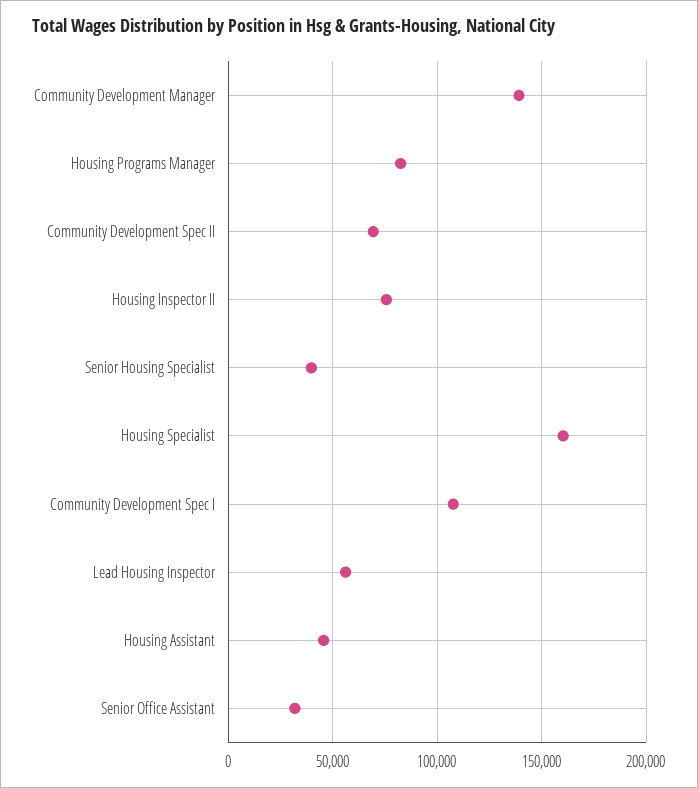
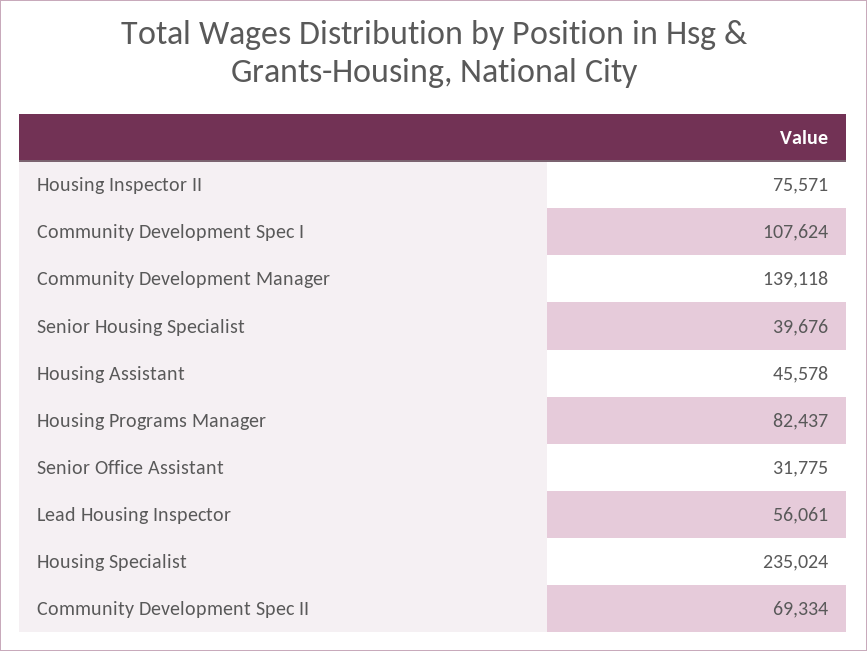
  {
    "Community Development Manager": 139118,
    "Housing Programs Manager": 82437,
    "Community Development Spec II": 69334,
    "Housing Inspector II": 75571,
    "Senior Housing Specialist": 39676,
-   "Housing Specialist": 160000,
+   "Housing Specialist": 235024,
    "Community Development Spec I": 107624,
    "Lead Housing Inspector": 56061,
    "Housing Assistant": 45578,
    "Senior Office Assistant": 31775
  }

